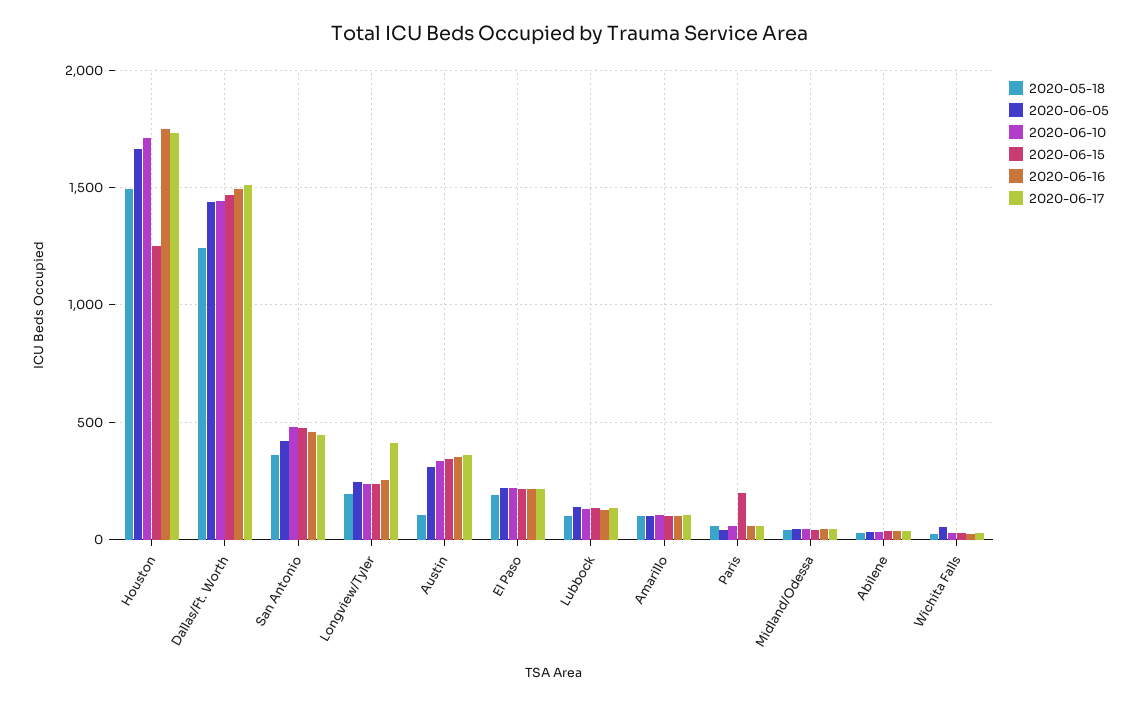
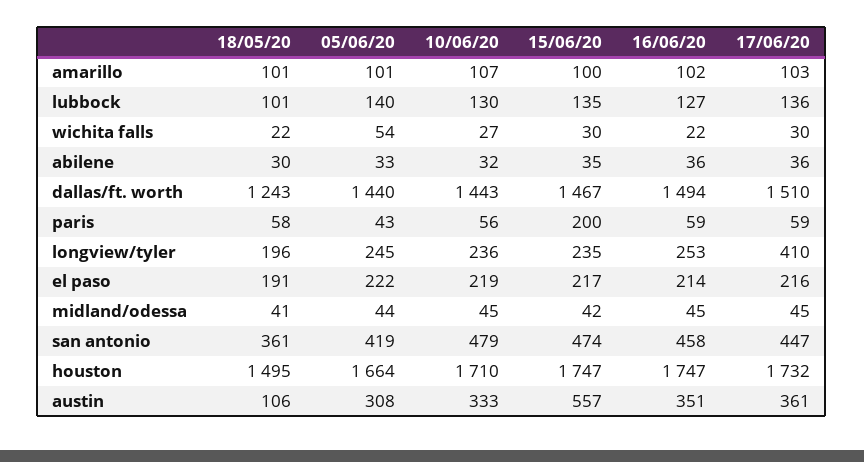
  {
    "2020-05-18": {
      "Houston": 1495,
      "Dallas/Ft. Worth": 1243,
      "San Antonio": 361,
      "Longview/Tyler": 196,
      "Austin": 106,
      "El Paso": 191,
      "Lubbock": 101,
      "Amarillo": 101,
      "Paris": 58,
      "Midland/Odessa": 41,
      "Abilene": 30,
      "Wichita Falls": 22
    },
    "2020-06-05": {
      "Houston": 1664,
      "Dallas/Ft. Worth": 1440,
      "San Antonio": 419,
      "Longview/Tyler": 245,
      "Austin": 308,
      "El Paso": 222,
      "Lubbock": 140,
      "Amarillo": 101,
      "Paris": 43,
      "Midland/Odessa": 44,
      "Abilene": 33,
      "Wichita Falls": 54
    },
    "2020-06-10": {
      "Houston": 1710,
      "Dallas/Ft. Worth": 1443,
      "San Antonio": 479,
      "Longview/Tyler": 236,
      "Austin": 333,
      "El Paso": 219,
      "Lubbock": 130,
      "Amarillo": 107,
      "Paris": 56,
      "Midland/Odessa": 45,
      "Abilene": 32,
      "Wichita Falls": 27
    },
    "2020-06-15": {
-     "Houston": 1250,
+     "Houston": 1747,
      "Dallas/Ft. Worth": 1467,
      "San Antonio": 474,
      "Longview/Tyler": 235,
-     "Austin": 350,
+     "Austin": 557,
      "El Paso": 217,
      "Lubbock": 135,
      "Amarillo": 100,
      "Paris": 200,
      "Midland/Odessa": 42,
      "Abilene": 35,
      "Wichita Falls": 30
    },
    "2020-06-16": {
      "Houston": 1747,
      "Dallas/Ft. Worth": 1494,
      "San Antonio": 458,
      "Longview/Tyler": 253,
      "Austin": 351,
      "El Paso": 214,
      "Lubbock": 127,
      "Amarillo": 102,
      "Paris": 59,
      "Midland/Odessa": 45,
      "Abilene": 36,
      "Wichita Falls": 22
    },
    "2020-06-17": {
      "Houston": 1732,
      "Dallas/Ft. Worth": 1510,
      "San Antonio": 447,
      "Longview/Tyler": 410,
      "Austin": 361,
      "El Paso": 216,
      "Lubbock": 136,
      "Amarillo": 103,
      "Paris": 59,
      "Midland/Odessa": 45,
      "Abilene": 36,
      "Wichita Falls": 30
    }
  }

